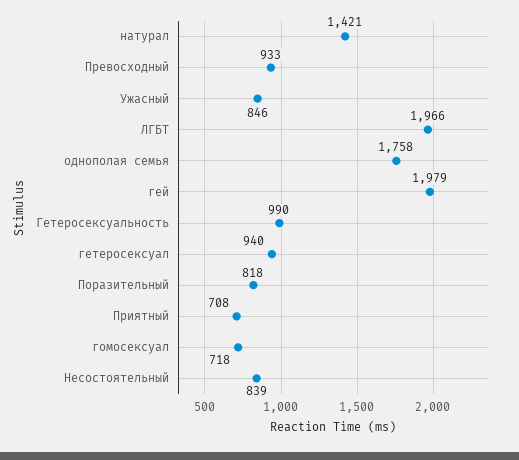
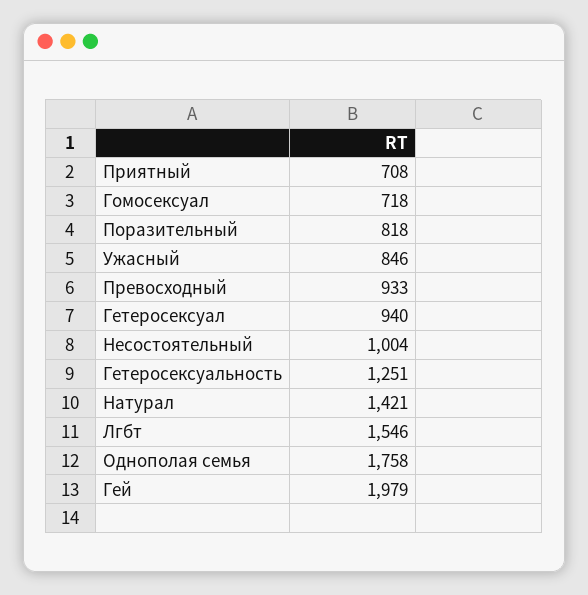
  {
    "натурал": 1421,
    "Превосходный": 933,
    "Ужасный": 846,
-   "ЛГБТ": 1966,
+   "ЛГБТ": 1546,
    "однополая семья": 1758,
    "гей": 1979,
-   "Гетеросексуальность": 990,
+   "Гетеросексуальность": 1251,
    "гетеросексуал": 940,
    "Поразительный": 818,
    "Приятный": 708,
    "гомосексуал": 718,
-   "Несостоятельный": 839
+   "Несостоятельный": 1004
  }

